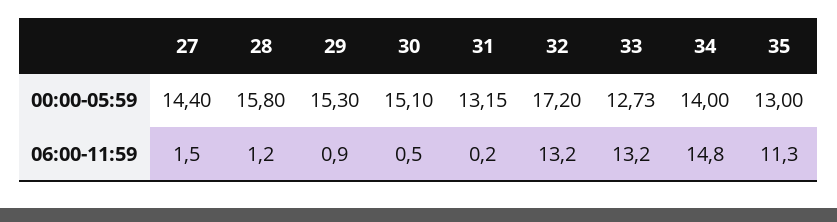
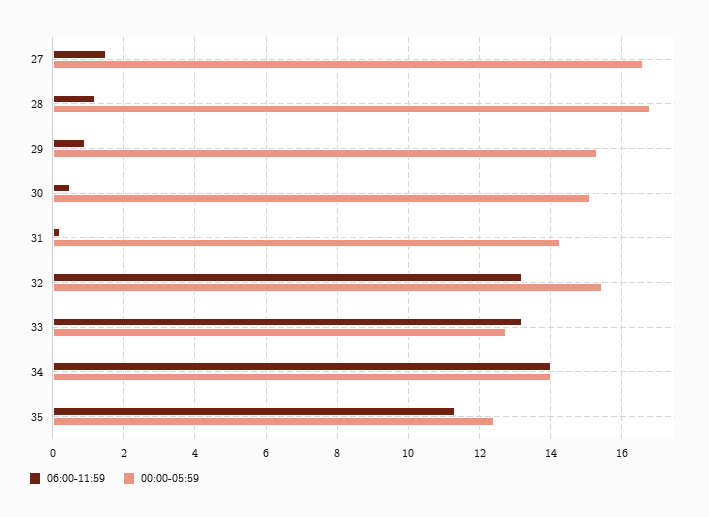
  {
    "00:00-05:59": {
-     "27": 14.4,
+     "27": 16.6,
-     "28": 15.8,
+     "28": 16.8,
      "29": 15.3,
      "30": 15.1,
-     "31": 13.15,
+     "31": 14.2,
-     "32": 17.2,
+     "32": 15.4,
      "33": 12.73,
      "34": 14,
-     "35": 13
+     "35": 12.4
    },
    "06:00-11:59": {
      "27": 1.5,
      "28": 1.2,
      "29": 0.9,
      "30": 0.5,
      "31": 0.2,
      "32": 13.2,
      "33": 13.2,
-     "34": 14.8,
+     "34": 14,
      "35": 11.3
    }
  }

